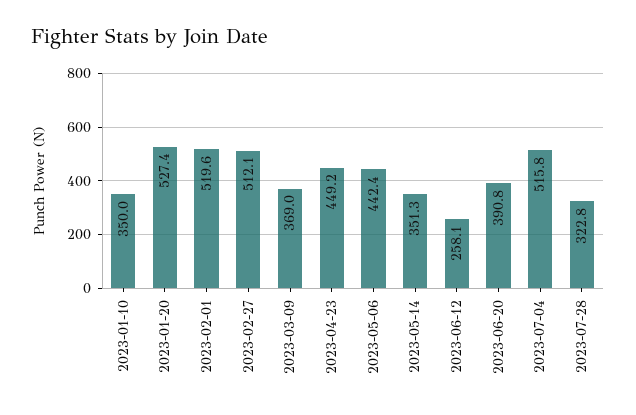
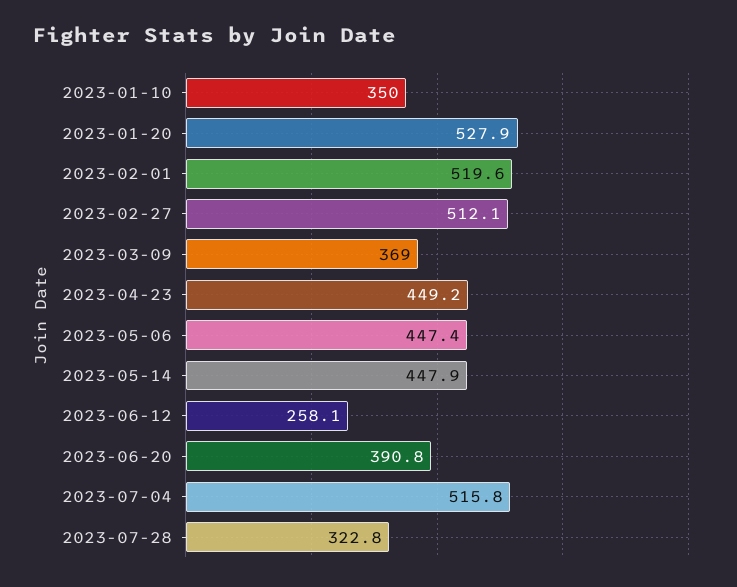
  {
    "2023-01-10": 350,
-   "2023-01-20": 527.4,
+   "2023-01-20": 527.9,
    "2023-02-01": 519.6,
    "2023-02-27": 512.1,
    "2023-03-09": 369,
    "2023-04-23": 449.2,
-   "2023-05-06": 442.4,
+   "2023-05-06": 447.4,
-   "2023-05-14": 351.3,
+   "2023-05-14": 447.9,
    "2023-06-12": 258.1,
    "2023-06-20": 390.8,
    "2023-07-04": 515.8,
    "2023-07-28": 322.8
  }

